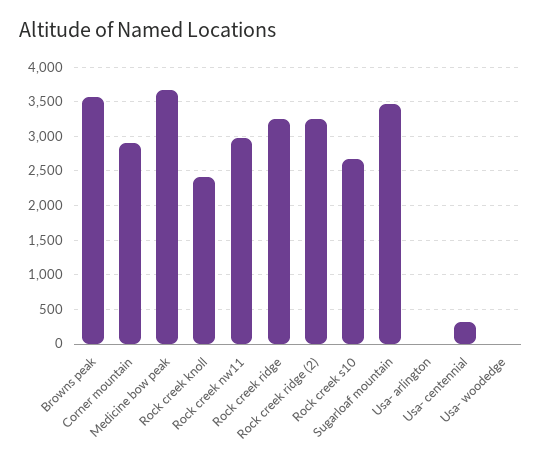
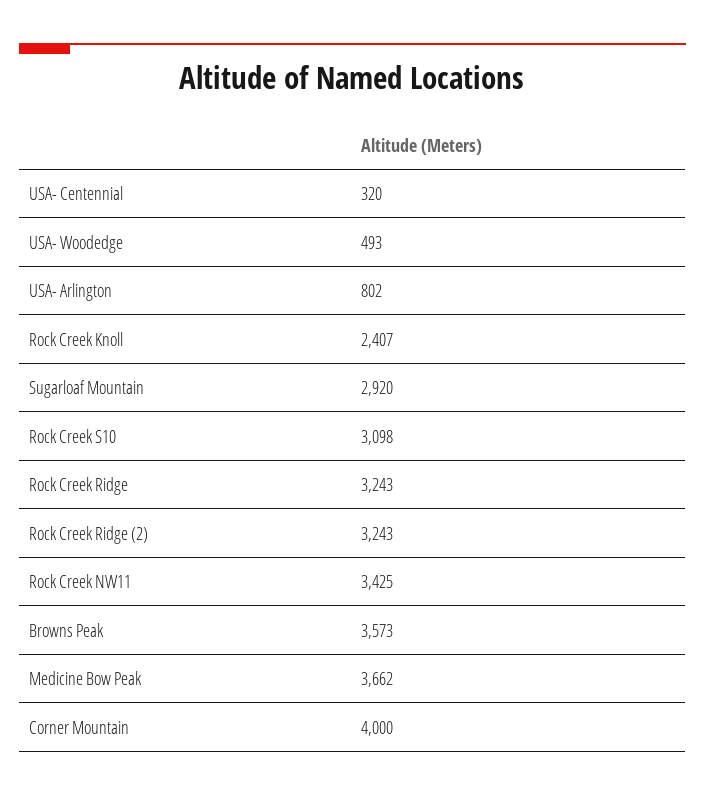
  {
    "Browns peak": 3573,
-   "Corner mountain": 2900,
+   "Corner mountain": 4000,
    "Medicine bow peak": 3662,
    "Rock creek knoll": 2407,
-   "Rock creek nw11": 3000,
+   "Rock creek nw11": 3425,
    "Rock creek ridge": 3243,
    "Rock creek ridge (2)": 3243,
-   "Rock creek s10": 2700,
+   "Rock creek s10": 3098,
-   "Sugarloaf mountain": 3500,
+   "Sugarloaf mountain": 2920,
-   "Usa- arlington": 0,
+   "Usa- arlington": 802,
    "Usa- centennial": 320,
-   "Usa- woodedge": 0
+   "Usa- woodedge": 493
  }

